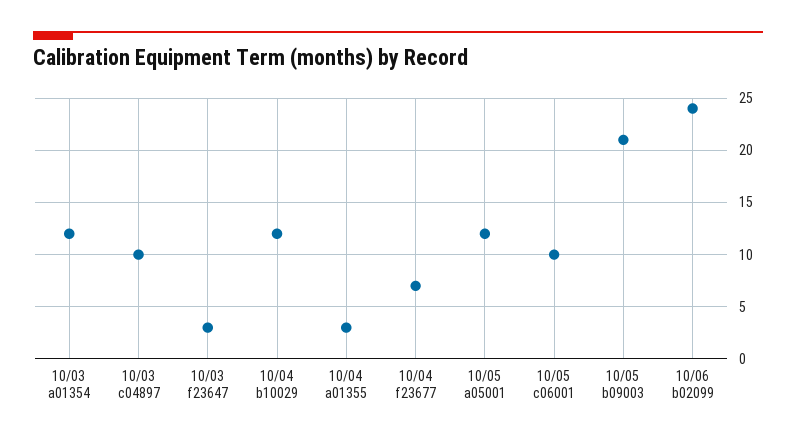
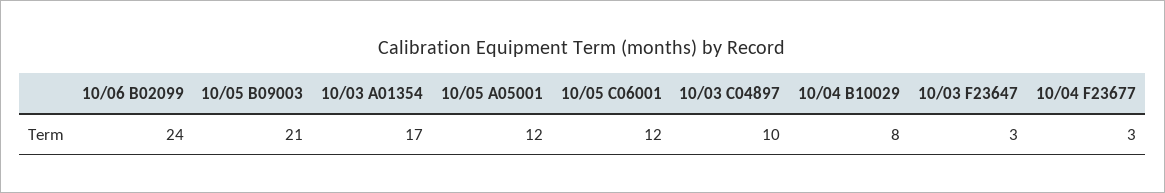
  {
-   "10/03 a01354": 12,
+   "10/03 a01354": 17,
    "10/03 c04897": 10,
    "10/03 f23647": 3,
-   "10/04 b10029": 12,
+   "10/04 b10029": 8,
-   "10/04 a01355": 3,
-   "10/04 f23677": 7,
+   "10/04 f23677": 3,
    "10/05 a05001": 12,
-   "10/05 c06001": 10,
+   "10/05 c06001": 12,
    "10/05 b09003": 21,
    "10/06 b02099": 24
  }

